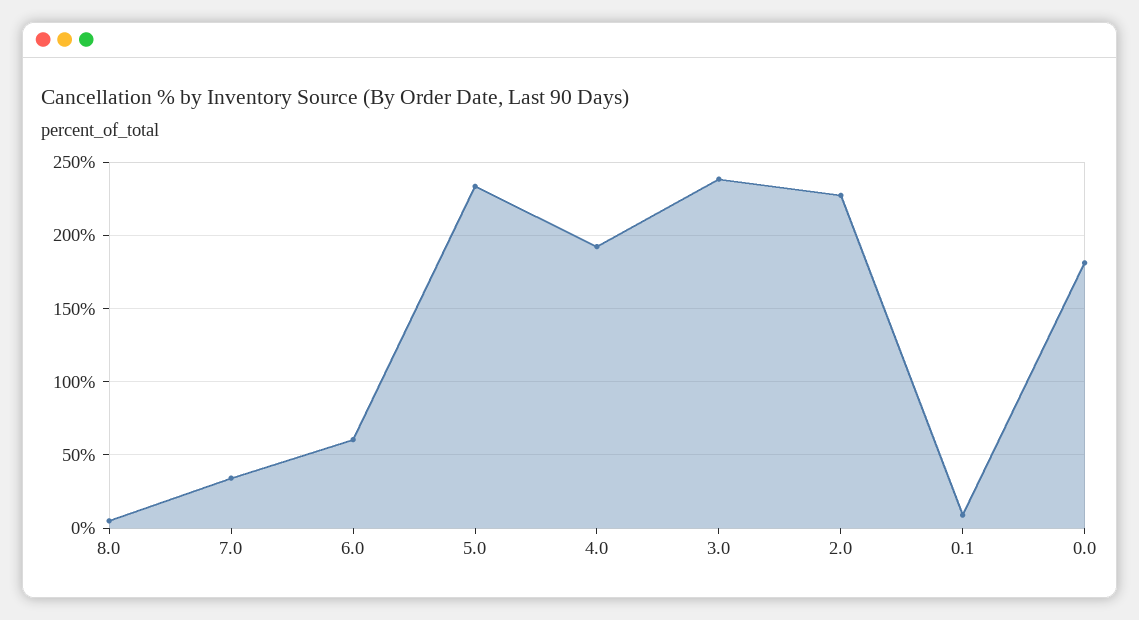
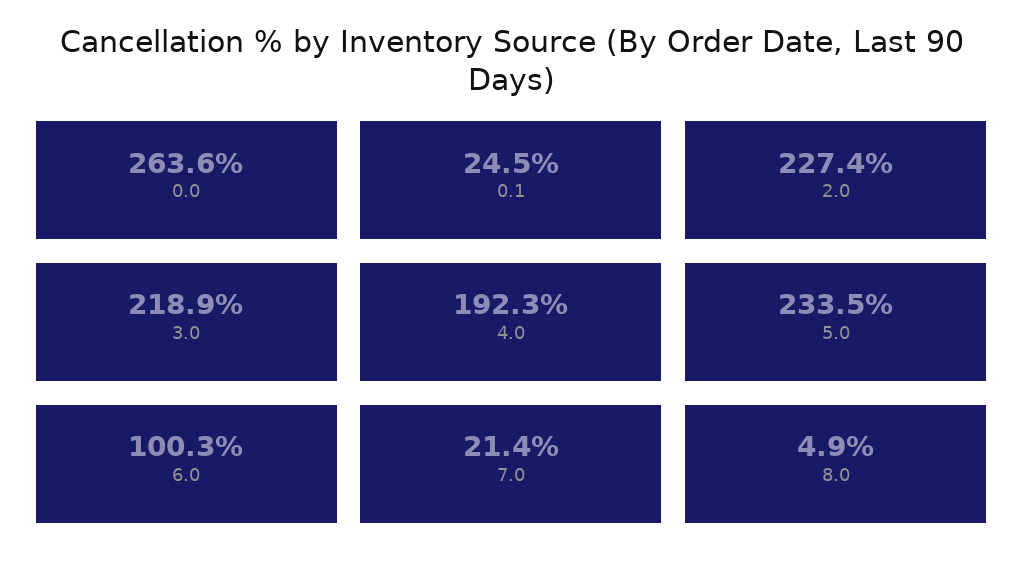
  {
    "8.0": 4.9,
-   "7.0": 35,
+   "7.0": 21.4,
-   "6.0": 60,
+   "6.0": 100.3,
    "5.0": 233.5,
    "4.0": 192.3,
-   "3.0": 240,
+   "3.0": 218.9,
    "2.0": 227.4,
-   "0.1": 10,
+   "0.1": 24.5,
-   "0.0": 180
+   "0.0": 263.6
  }

